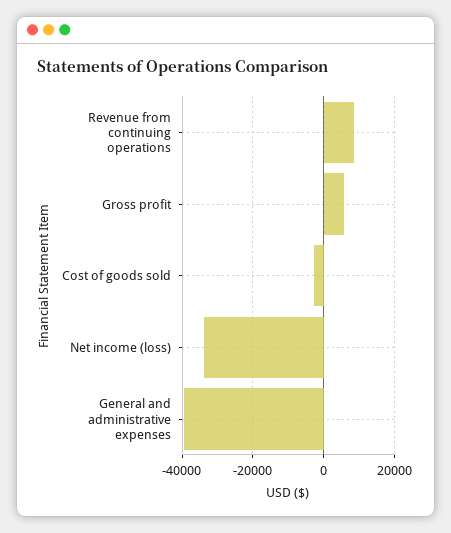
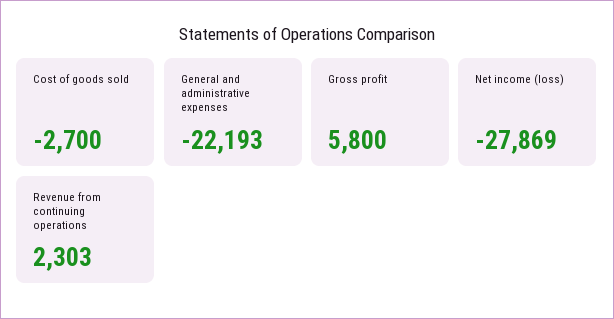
  {
-   "Revenue from continuing operations": 8000,
+   "Revenue from continuing operations": 2303,
    "Gross profit": 5800,
    "Cost of goods sold": -2700,
-   "Net income (loss)": -34000,
+   "Net income (loss)": -27869,
-   "General and administrative expenses": -40000
+   "General and administrative expenses": -22193
  }

